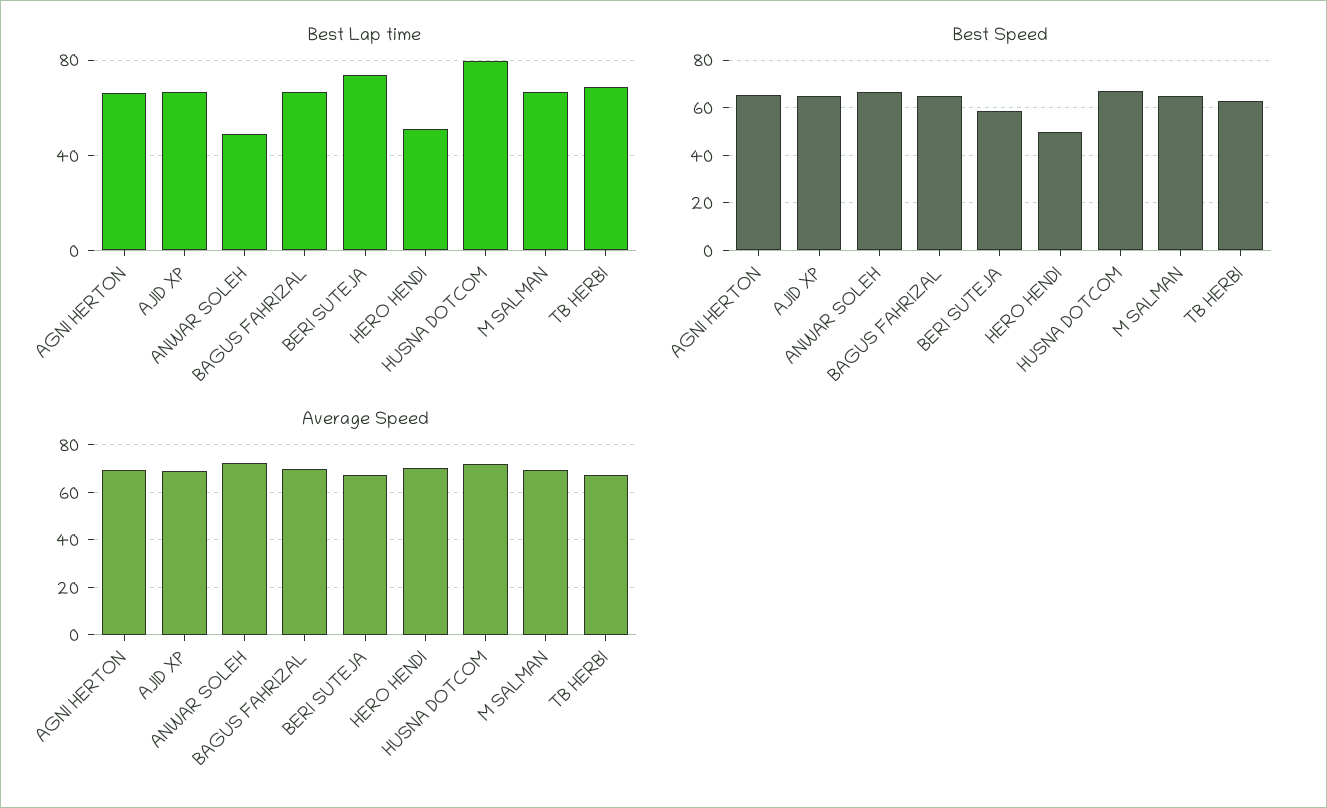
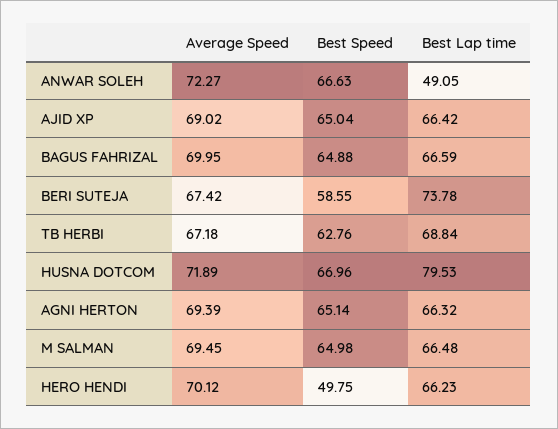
  {
    "Best Lap time": {
      "AGNI HERTON": 66.32,
      "AJID XP": 66.42,
      "ANWAR SOLEH": 49.05,
      "BAGUS FAHRIZAL": 66.59,
      "BERI SUTEJA": 73.78,
-     "HERO HENDI": 50,
+     "HERO HENDI": 66.23,
      "HUSNA DOTCOM": 79.53,
      "M SALMAN": 66.48,
      "TB HERBI": 68.84
    },
    "Best Speed": {
      "AGNI HERTON": 65.14,
      "AJID XP": 65.04,
      "ANWAR SOLEH": 66.63,
      "BAGUS FAHRIZAL": 64.88,
      "BERI SUTEJA": 58.55,
      "HERO HENDI": 49.75,
      "HUSNA DOTCOM": 66.96,
      "M SALMAN": 64.98,
      "TB HERBI": 62.76
    },
    "Average Speed": {
      "AGNI HERTON": 69.39,
      "AJID XP": 69.02,
      "ANWAR SOLEH": 72.27,
      "BAGUS FAHRIZAL": 69.95,
      "BERI SUTEJA": 67.42,
      "HERO HENDI": 70.12,
      "HUSNA DOTCOM": 71.89,
      "M SALMAN": 69.45,
      "TB HERBI": 67.18
    }
  }

